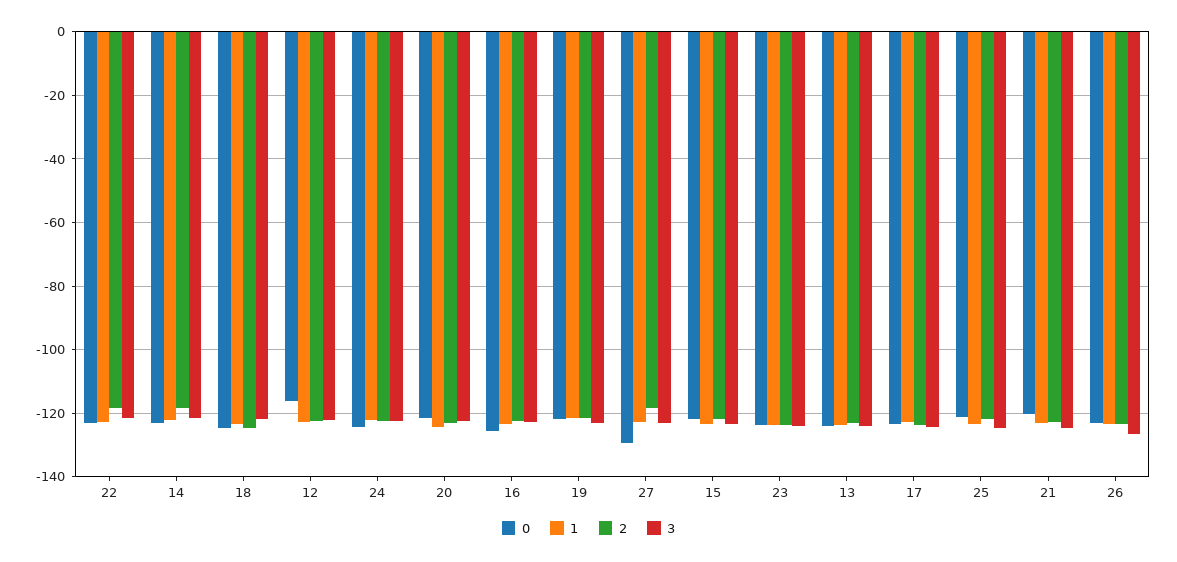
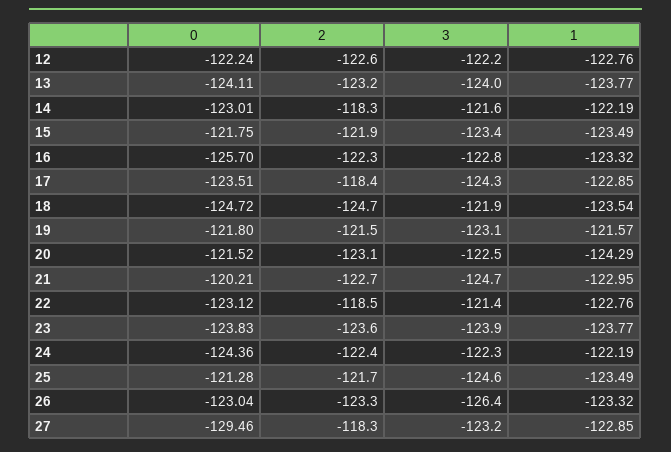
  {
    "0": {
      "22": -123.12,
      "14": -123.01,
      "18": -124.72,
-     "12": -116,
+     "12": -122.24,
      "24": -124.36,
      "20": -121.52,
      "16": -125.7,
      "19": -121.8,
      "27": -129.46,
      "15": -121.75,
      "23": -123.83,
      "13": -124.11,
      "17": -123.51,
      "25": -121.28,
      "21": -120.21,
      "26": -123.04
    },
    "1": {
      "22": -122.76,
      "14": -122.19,
      "18": -123.54,
      "12": -122.76,
      "24": -122.19,
      "20": -124.29,
      "16": -123.32,
      "19": -121.57,
      "27": -122.85,
      "15": -123.49,
      "23": -123.77,
      "13": -123.77,
      "17": -122.85,
      "25": -123.49,
      "21": -122.95,
      "26": -123.32
    },
    "2": {
      "22": -118.5,
      "14": -118.3,
      "18": -124.7,
      "12": -122.6,
      "24": -122.4,
      "20": -123.1,
      "16": -122.3,
      "19": -121.5,
      "27": -118.3,
      "15": -121.9,
      "23": -123.6,
      "13": -123.2,
-     "17": -124,
+     "17": -118.4,
      "25": -121.7,
      "21": -122.7,
      "26": -123.3
    },
    "3": {
      "22": -121.4,
      "14": -121.6,
      "18": -121.9,
      "12": -122.2,
      "24": -122.3,
      "20": -122.5,
      "16": -122.8,
      "19": -123.1,
      "27": -123.2,
      "15": -123.4,
      "23": -123.9,
      "13": -124,
      "17": -124.3,
      "25": -124.6,
      "21": -124.7,
      "26": -126.4
    }
  }

